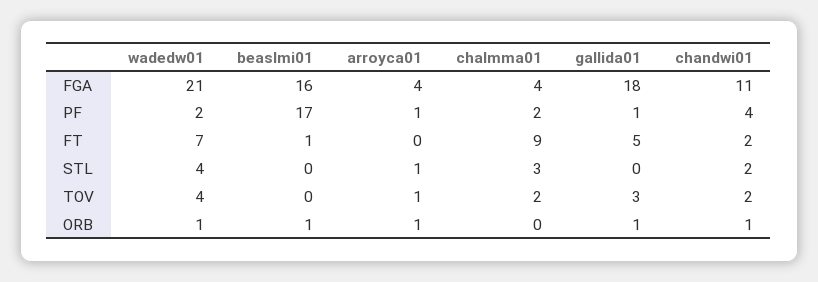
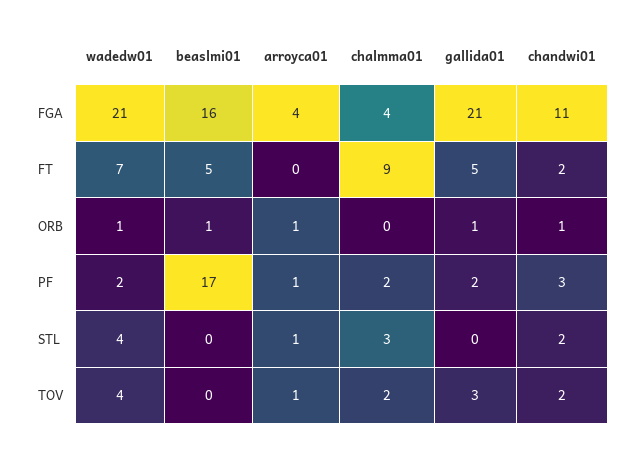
  {
    "wadedw01": {
      "FGA": 21,
      "PF": 2,
      "FT": 7,
      "STL": 4,
      "TOV": 4,
      "ORB": 1
    },
    "beaslmi01": {
      "FGA": 16,
      "PF": 17,
-     "FT": 1,
+     "FT": 5,
      "STL": 0,
      "TOV": 0,
      "ORB": 1
    },
    "arroyca01": {
      "FGA": 4,
      "PF": 1,
      "FT": 0,
      "STL": 1,
      "TOV": 1,
      "ORB": 1
    },
    "chalmma01": {
      "FGA": 4,
      "PF": 2,
      "FT": 9,
      "STL": 3,
      "TOV": 2,
      "ORB": 0
    },
    "gallida01": {
-     "FGA": 18,
+     "FGA": 21,
-     "PF": 1,
+     "PF": 2,
      "FT": 5,
      "STL": 0,
      "TOV": 3,
      "ORB": 1
    },
    "chandwi01": {
      "FGA": 11,
-     "PF": 4,
+     "PF": 3,
      "FT": 2,
      "STL": 2,
      "TOV": 2,
      "ORB": 1
    }
  }

